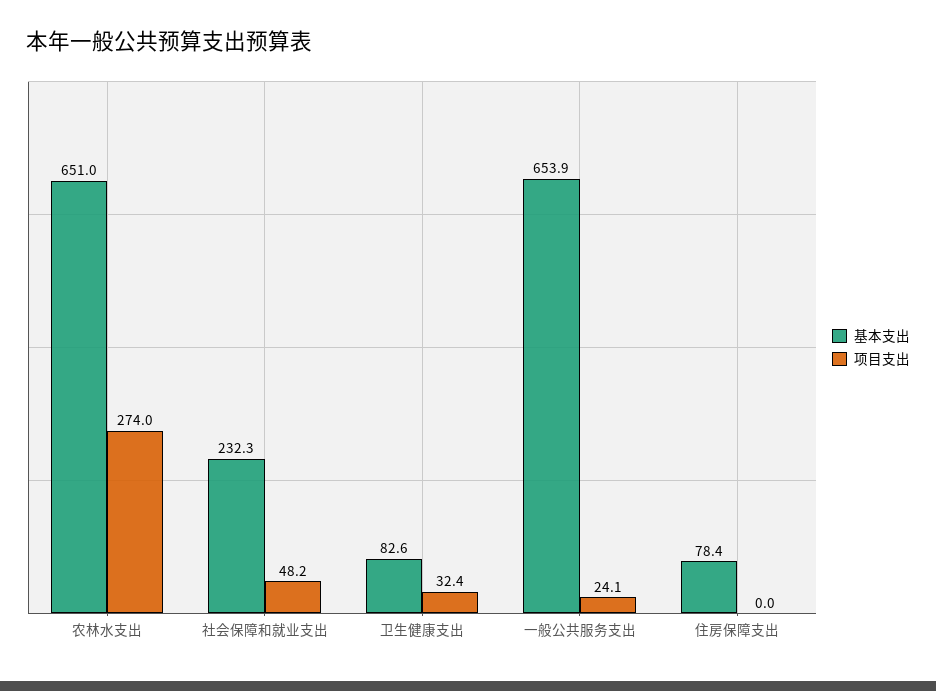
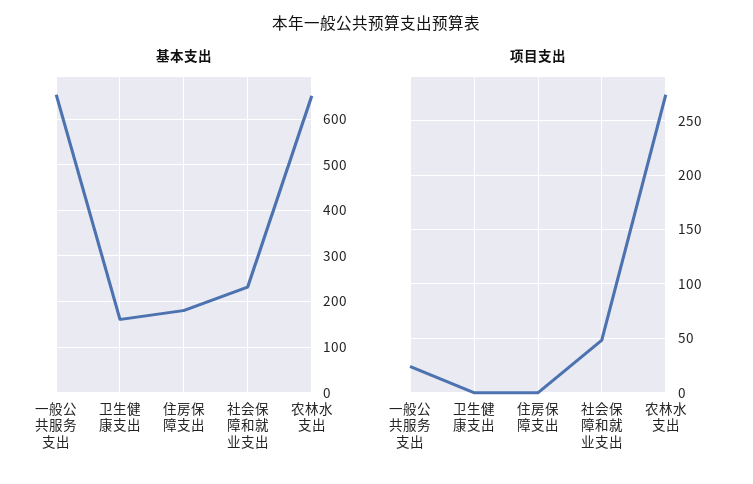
  {
    "基本支出": {
      "农林水支出": 651,
      "社会保障和就业支出": 232.3,
-     "卫生健康支出": 82.6,
+     "卫生健康支出": 160,
      "一般公共服务支出": 653.9,
-     "住房保障支出": 78.4
+     "住房保障支出": 180
    },
    "项目支出": {
      "农林水支出": 274,
      "社会保障和就业支出": 48.2,
-     "卫生健康支出": 32.4,
+     "卫生健康支出": 0,
      "一般公共服务支出": 24.1,
      "住房保障支出": 0
    }
  }

